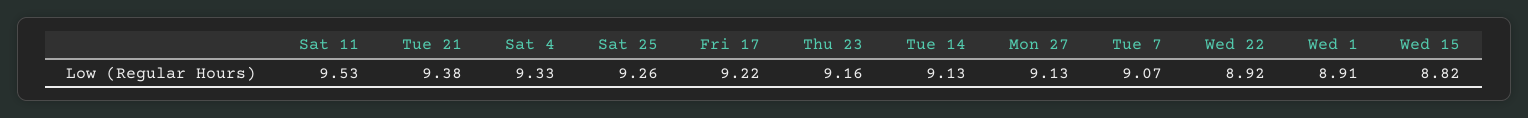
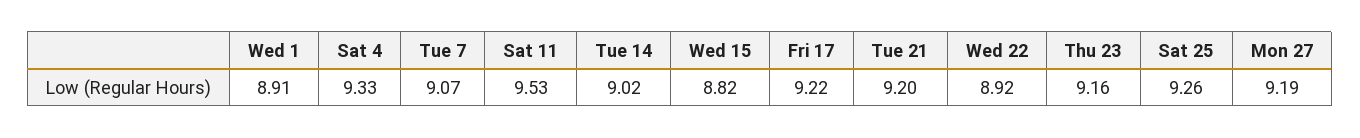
  {
    "Sat 11": 9.53,
-   "Tue 21": 9.38,
+   "Tue 21": 9.2,
    "Sat 4": 9.33,
    "Sat 25": 9.26,
    "Fri 17": 9.22,
    "Thu 23": 9.16,
-   "Tue 14": 9.13,
+   "Tue 14": 9.02,
-   "Mon 27": 9.13,
+   "Mon 27": 9.19,
    "Tue 7": 9.07,
    "Wed 22": 8.92,
    "Wed 1": 8.91,
    "Wed 15": 8.82
  }

